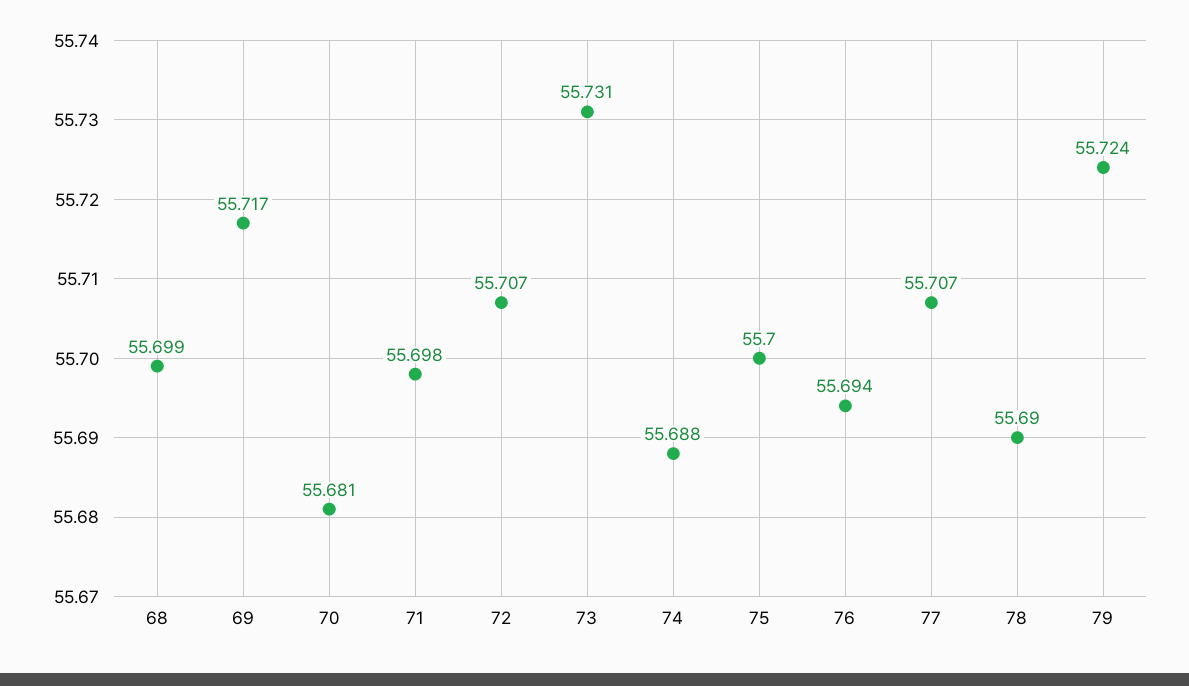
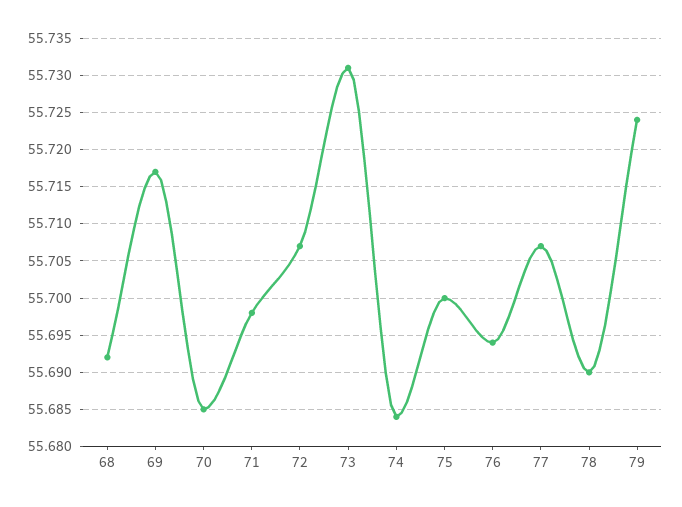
  {
-   "68": 55.699,
+   "68": 55.692,
    "69": 55.717,
-   "70": 55.681,
+   "70": 55.685,
    "71": 55.698,
    "72": 55.707,
    "73": 55.731,
-   "74": 55.688,
+   "74": 55.684,
    "75": 55.7,
    "76": 55.694,
    "77": 55.707,
    "78": 55.69,
    "79": 55.724
  }

